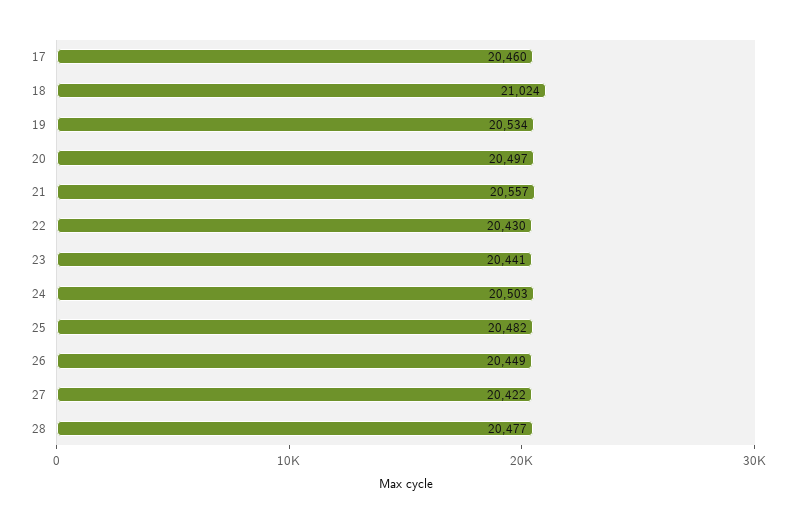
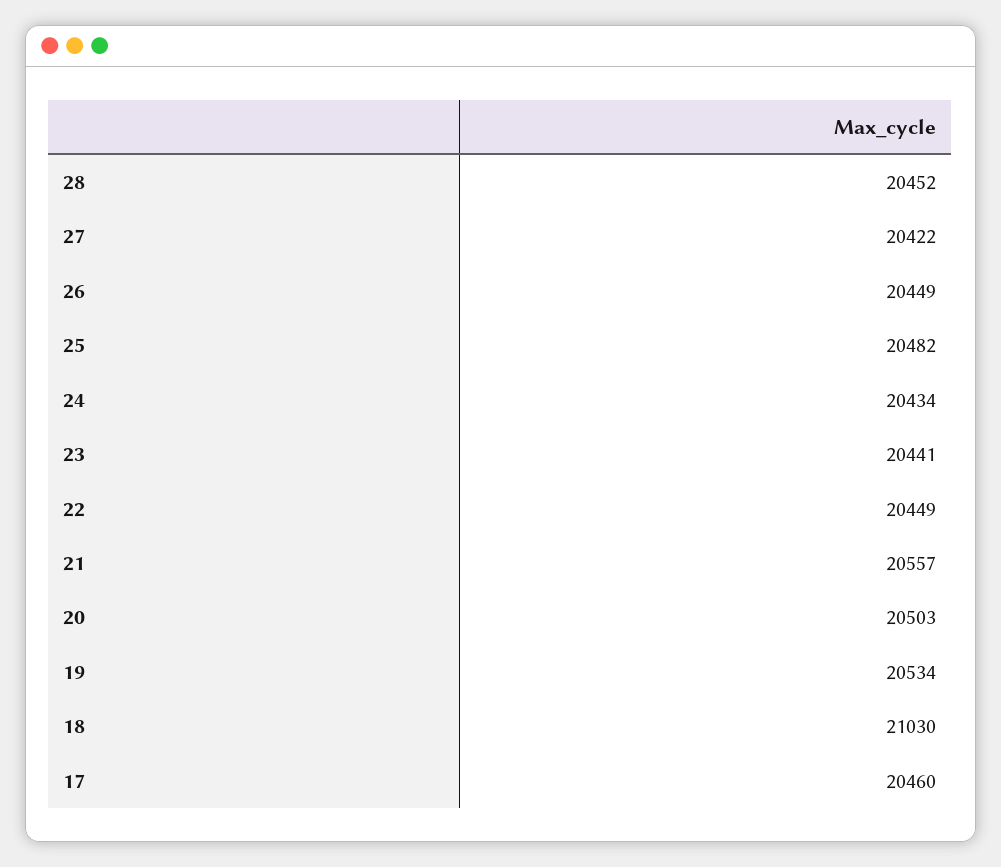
  {
    "17": 20460,
-   "18": 21024,
+   "18": 21030,
    "19": 20534,
-   "20": 20497,
+   "20": 20503,
    "21": 20557,
-   "22": 20430,
+   "22": 20449,
    "23": 20441,
-   "24": 20503,
+   "24": 20434,
    "25": 20482,
    "26": 20449,
    "27": 20422,
-   "28": 20477
+   "28": 20452
  }

